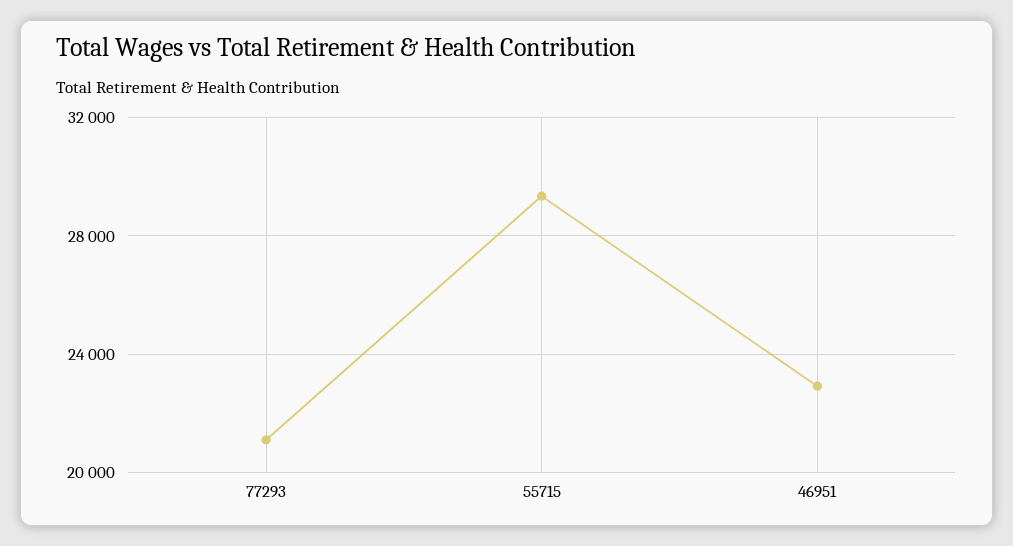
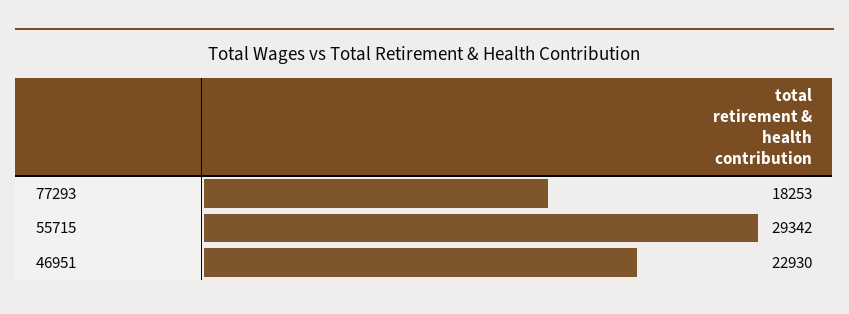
  {
-   "77293": 21000,
+   "77293": 18253,
    "55715": 29342,
    "46951": 22930
  }

